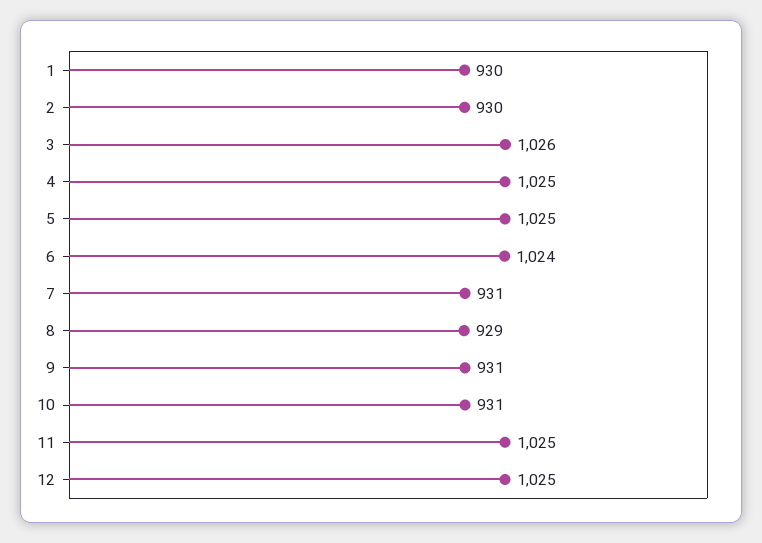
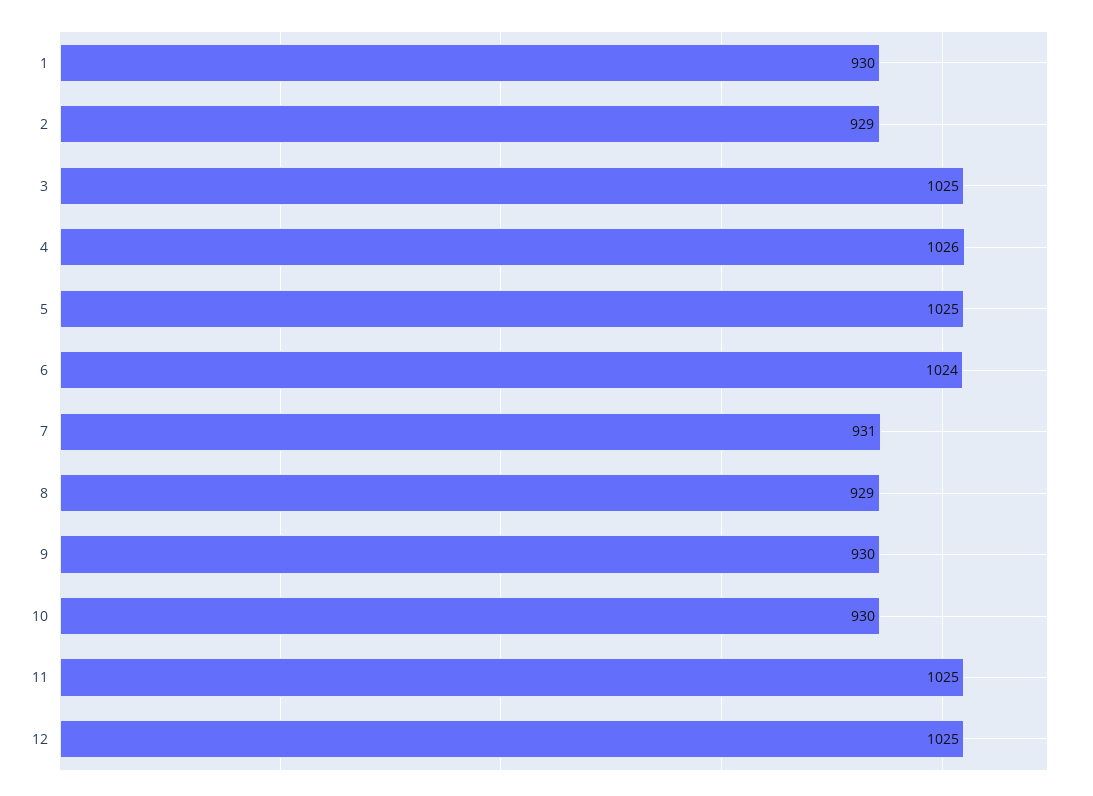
  {
    "1": 930,
-   "2": 930,
+   "2": 929,
-   "3": 1026,
+   "3": 1025,
-   "4": 1025,
+   "4": 1026,
    "5": 1025,
    "6": 1024,
    "7": 931,
    "8": 929,
-   "9": 931,
+   "9": 930,
-   "10": 931,
+   "10": 930,
    "11": 1025,
    "12": 1025
  }

